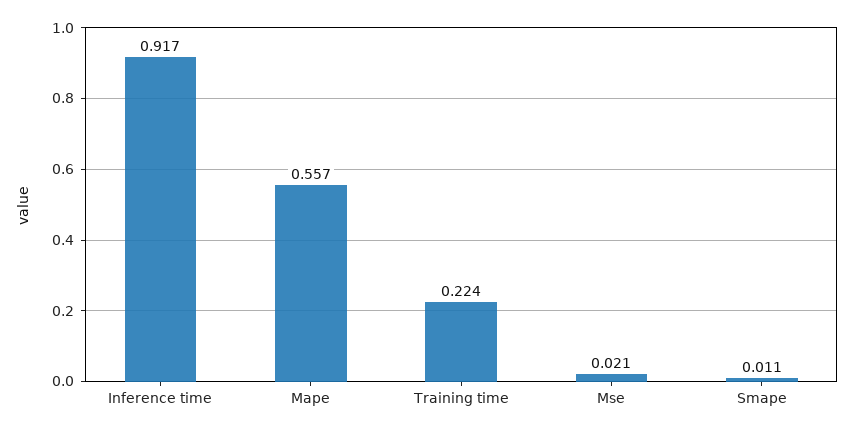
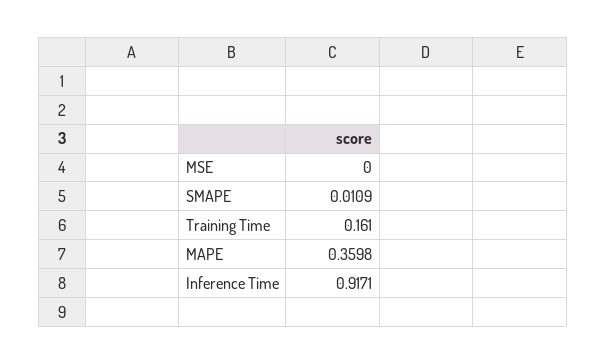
  {
    "Inference time": 0.9171,
-   "Mape": 0.557,
+   "Mape": 0.3598,
-   "Training time": 0.224,
+   "Training time": 0.161,
-   "Mse": 0.021,
+   "Mse": 0,
    "Smape": 0.0109
  }

